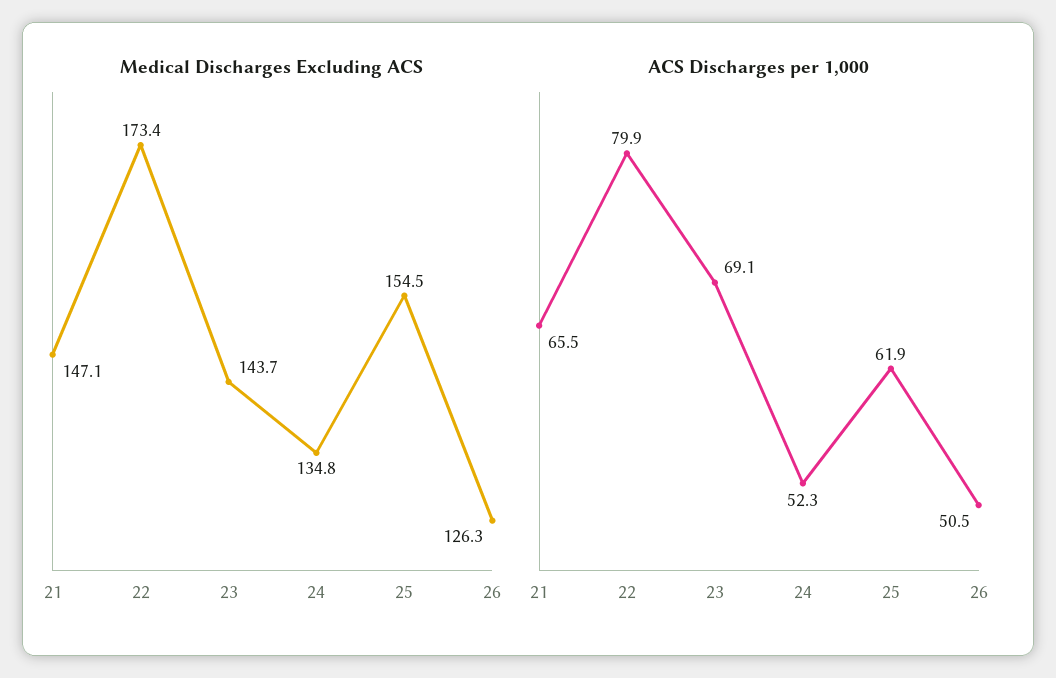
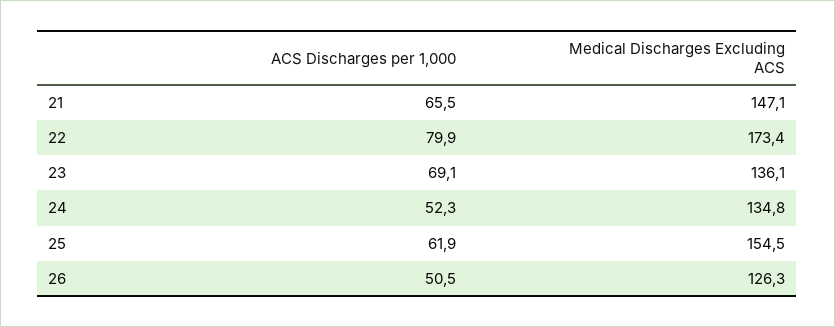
  {
    "Medical Discharges Excluding ACS": {
      "21": 147.1,
      "22": 173.4,
-     "23": 143.7,
+     "23": 136.1,
      "24": 134.8,
      "25": 154.5,
      "26": 126.3
    },
    "ACS Discharges per 1,000": {
      "21": 65.5,
      "22": 79.9,
      "23": 69.1,
      "24": 52.3,
      "25": 61.9,
      "26": 50.5
    }
  }

